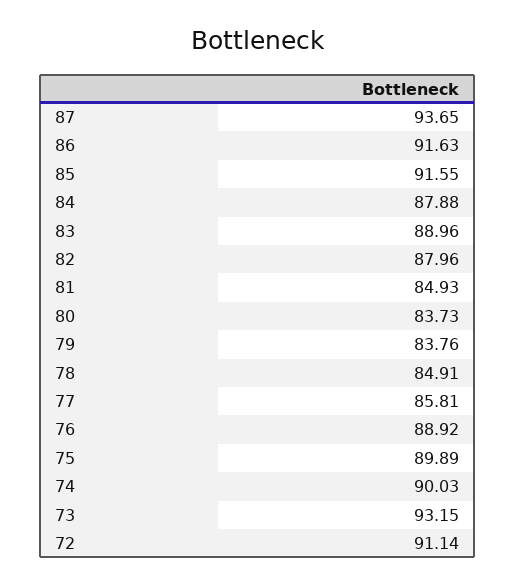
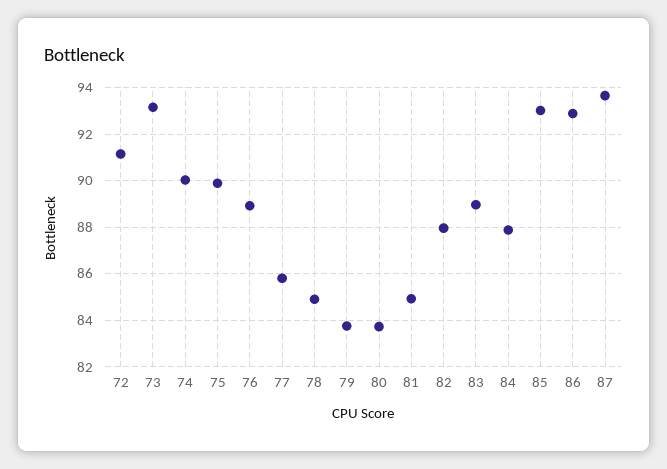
  {
    "87": 93.65,
-   "86": 91.63,
+   "86": 93,
-   "85": 91.55,
+   "85": 93,
    "84": 87.88,
    "83": 88.96,
    "82": 87.96,
    "81": 84.93,
    "80": 83.73,
    "79": 83.76,
    "78": 84.91,
    "77": 85.81,
    "76": 88.92,
    "75": 89.89,
    "74": 90.03,
    "73": 93.15,
    "72": 91.14
  }

